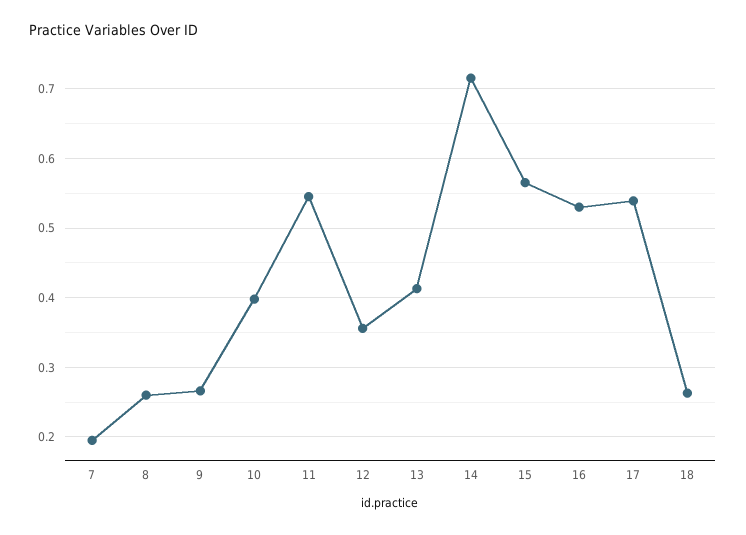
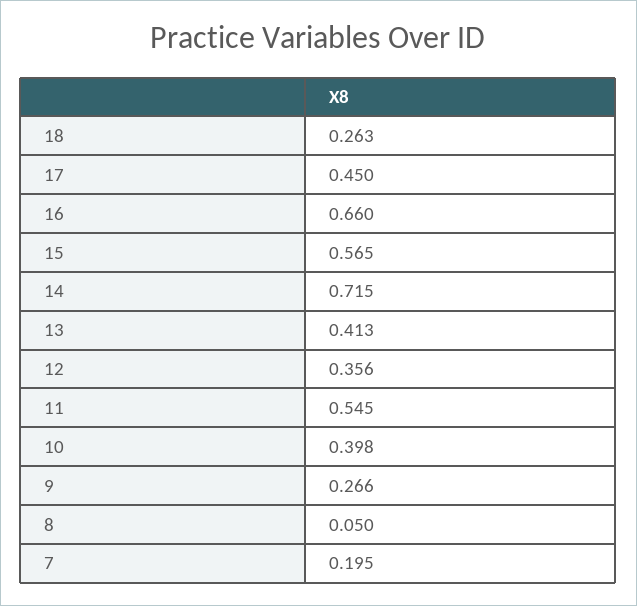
  {
    "7": 0.195,
-   "8": 0.26,
+   "8": 0.05,
    "9": 0.266,
    "10": 0.398,
    "11": 0.545,
    "12": 0.356,
    "13": 0.413,
    "14": 0.715,
    "15": 0.565,
-   "16": 0.53,
+   "16": 0.66,
-   "17": 0.54,
+   "17": 0.45,
    "18": 0.263
  }

